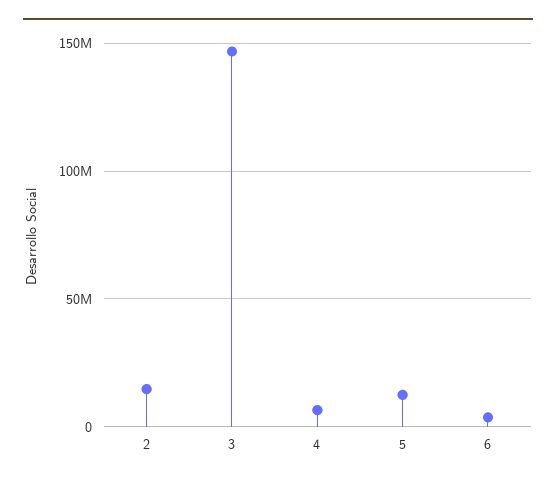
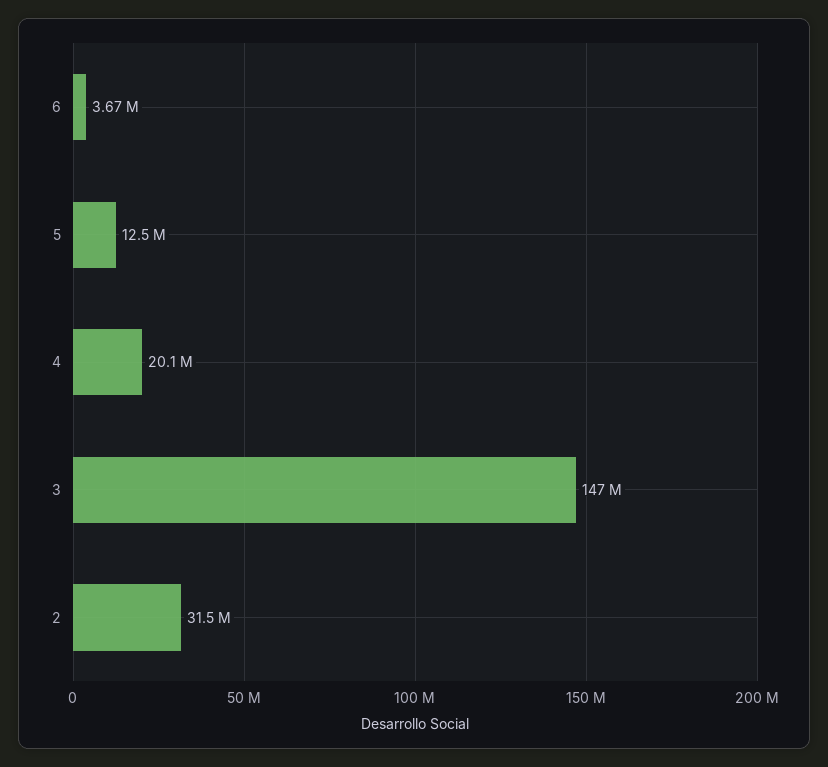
  {
-   "2": 15000000,
+   "2": 31500000,
    "3": 147000000,
-   "4": 5000000,
+   "4": 20100000,
    "5": 12500000,
    "6": 3670000
  }

